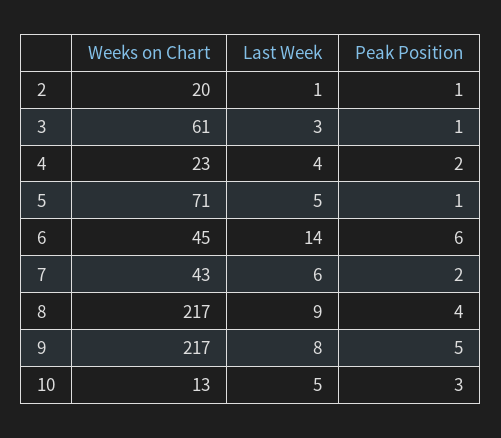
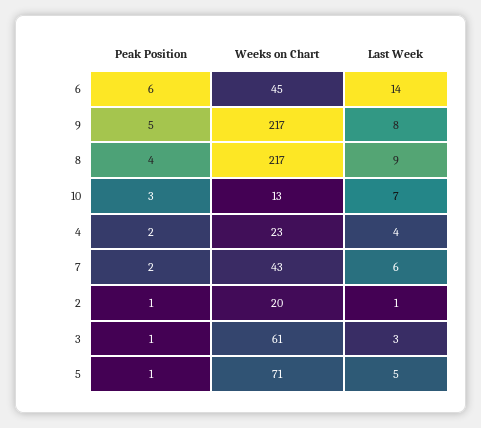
  {
    "Weeks on Chart": {
      "2": 20,
      "3": 61,
      "4": 23,
      "5": 71,
      "6": 45,
      "7": 43,
      "8": 217,
      "9": 217,
      "10": 13
    },
    "Last Week": {
      "2": 1,
      "3": 3,
      "4": 4,
      "5": 5,
      "6": 14,
      "7": 6,
      "8": 9,
      "9": 8,
-     "10": 5
+     "10": 7
    },
    "Peak Position": {
      "2": 1,
      "3": 1,
      "4": 2,
      "5": 1,
      "6": 6,
      "7": 2,
      "8": 4,
      "9": 5,
      "10": 3
    }
  }

